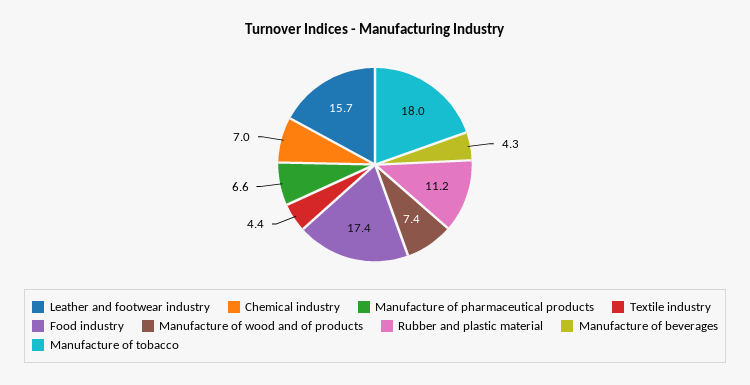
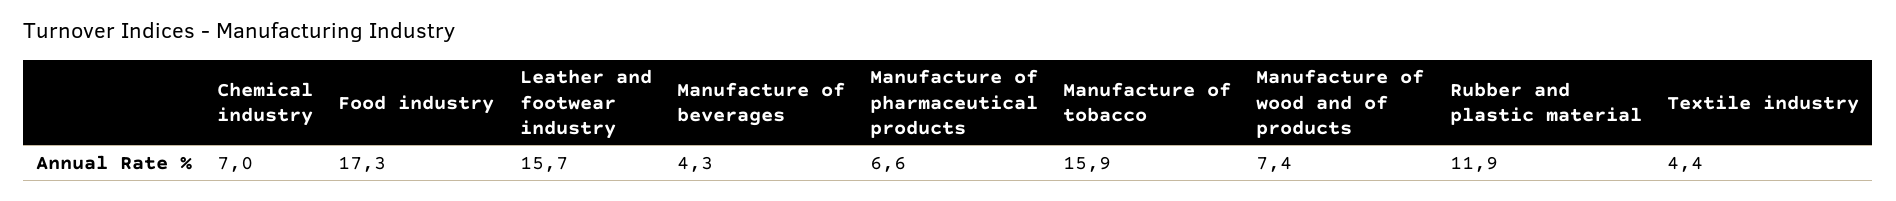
  {
    "Leather and footwear industry": 15.7,
    "Chemical industry": 7,
    "Manufacture of pharmaceutical products": 6.6,
    "Textile industry": 4.4,
-   "Food industry": 17.4,
+   "Food industry": 17.3,
    "Manufacture of wood and of products": 7.4,
-   "Rubber and plastic material": 11.2,
+   "Rubber and plastic material": 11.9,
    "Manufacture of beverages": 4.3,
-   "Manufacture of tobacco": 18
+   "Manufacture of tobacco": 15.9
  }

